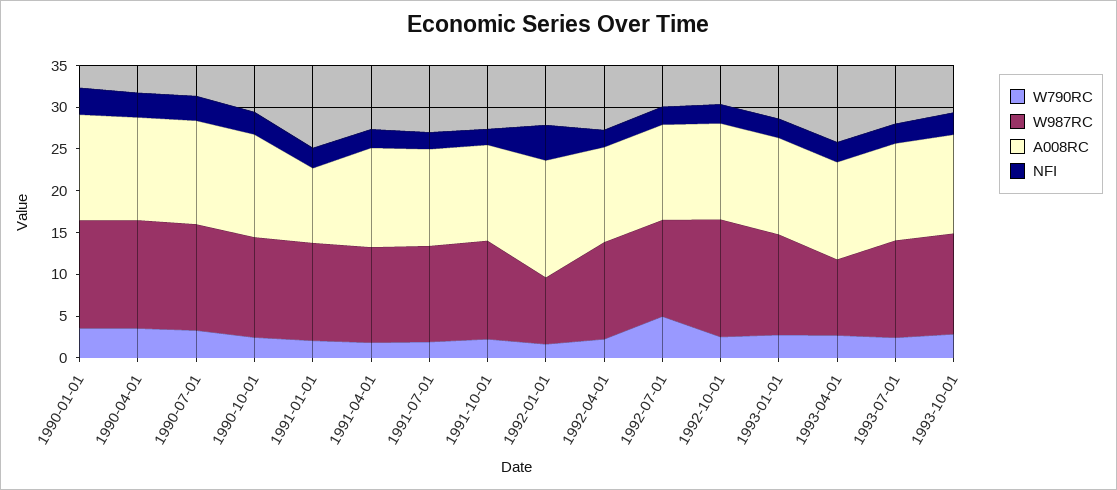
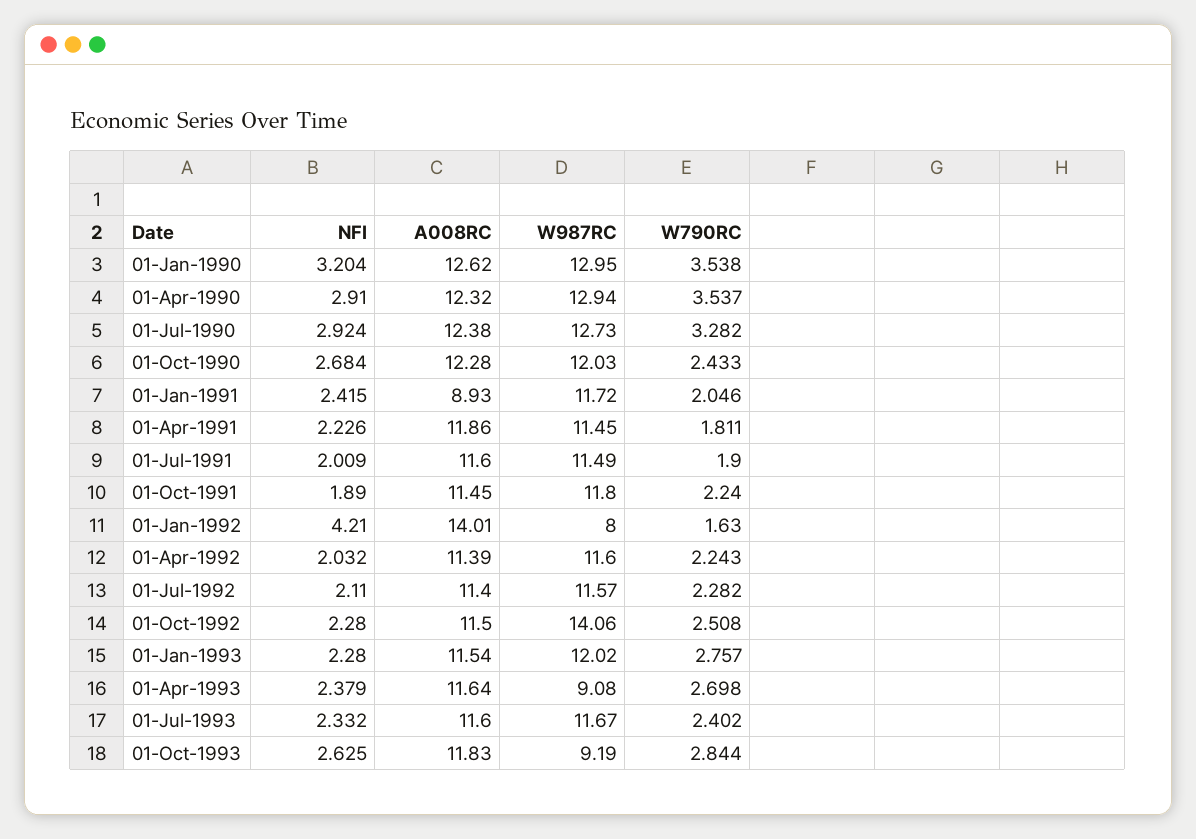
  {
    "W790RC": {
      "1990-01-01": 3.538,
      "1990-04-01": 3.537,
      "1990-07-01": 3.282,
      "1990-10-01": 2.433,
      "1991-01-01": 2.046,
      "1991-04-01": 1.811,
      "1991-07-01": 1.9,
      "1991-10-01": 2.24,
      "1992-01-01": 1.63,
      "1992-04-01": 2.243,
-     "1992-07-01": 5,
+     "1992-07-01": 2.282,
      "1992-10-01": 2.508,
      "1993-01-01": 2.757,
      "1993-04-01": 2.698,
      "1993-07-01": 2.402,
      "1993-10-01": 2.844
    },
    "W987RC": {
      "1990-01-01": 12.95,
      "1990-04-01": 12.94,
      "1990-07-01": 12.73,
      "1990-10-01": 12.03,
      "1991-01-01": 11.72,
      "1991-04-01": 11.45,
      "1991-07-01": 11.49,
      "1991-10-01": 11.8,
      "1992-01-01": 8,
      "1992-04-01": 11.6,
      "1992-07-01": 11.57,
      "1992-10-01": 14.06,
      "1993-01-01": 12.02,
      "1993-04-01": 9.08,
      "1993-07-01": 11.67,
-     "1993-10-01": 12
+     "1993-10-01": 9.19
    },
    "A008RC": {
      "1990-01-01": 12.62,
      "1990-04-01": 12.32,
      "1990-07-01": 12.38,
      "1990-10-01": 12.28,
      "1991-01-01": 8.93,
      "1991-04-01": 11.86,
      "1991-07-01": 11.6,
      "1991-10-01": 11.45,
      "1992-01-01": 14.01,
      "1992-04-01": 11.39,
      "1992-07-01": 11.4,
      "1992-10-01": 11.5,
      "1993-01-01": 11.54,
      "1993-04-01": 11.64,
      "1993-07-01": 11.6,
      "1993-10-01": 11.83
    },
    "NFI": {
      "1990-01-01": 3.204,
      "1990-04-01": 2.91,
      "1990-07-01": 2.924,
      "1990-10-01": 2.684,
      "1991-01-01": 2.415,
      "1991-04-01": 2.226,
      "1991-07-01": 2.009,
      "1991-10-01": 1.89,
      "1992-01-01": 4.21,
      "1992-04-01": 2.032,
      "1992-07-01": 2.11,
      "1992-10-01": 2.28,
      "1993-01-01": 2.28,
      "1993-04-01": 2.379,
      "1993-07-01": 2.332,
      "1993-10-01": 2.625
    }
  }

